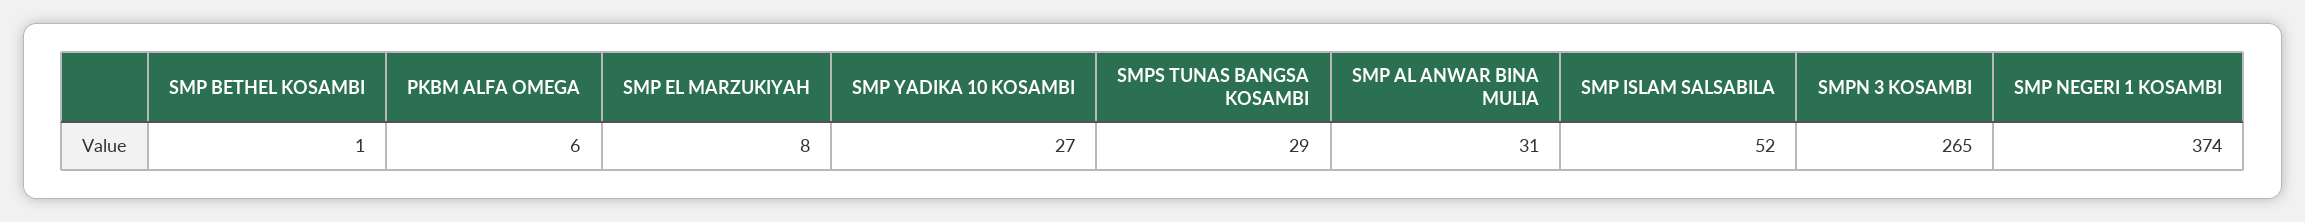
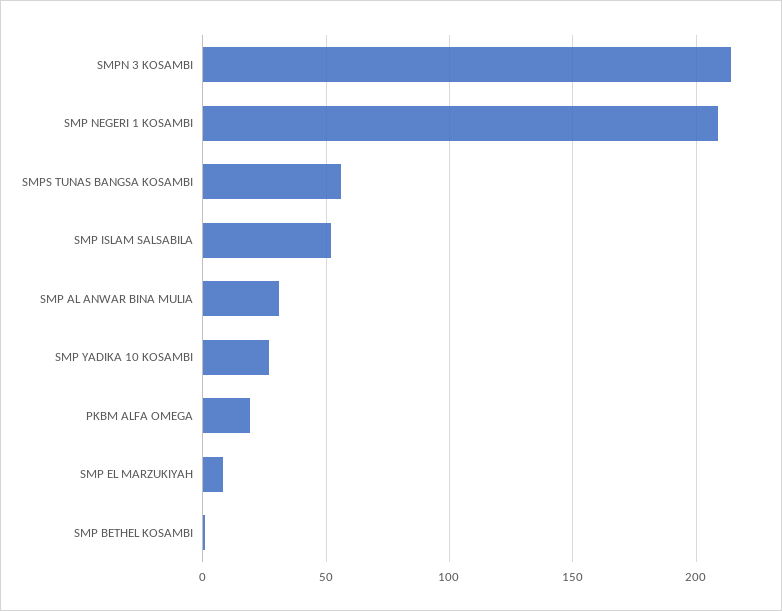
  {
    "SMP BETHEL KOSAMBI": 1,
-   "PKBM ALFA OMEGA": 6,
+   "PKBM ALFA OMEGA": 20,
    "SMP EL MARZUKIYAH": 8,
    "SMP YADIKA 10 KOSAMBI": 27,
-   "SMPS TUNAS BANGSA KOSAMBI": 29,
+   "SMPS TUNAS BANGSA KOSAMBI": 55,
    "SMP AL ANWAR BINA MULIA": 31,
    "SMP ISLAM SALSABILA": 52,
-   "SMPN 3 KOSAMBI": 265,
+   "SMPN 3 KOSAMBI": 215,
-   "SMP NEGERI 1 KOSAMBI": 374
+   "SMP NEGERI 1 KOSAMBI": 210
  }

